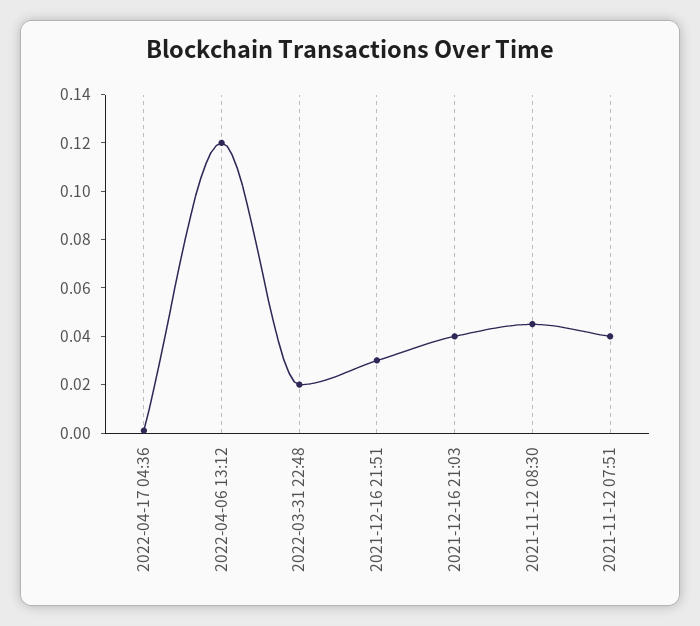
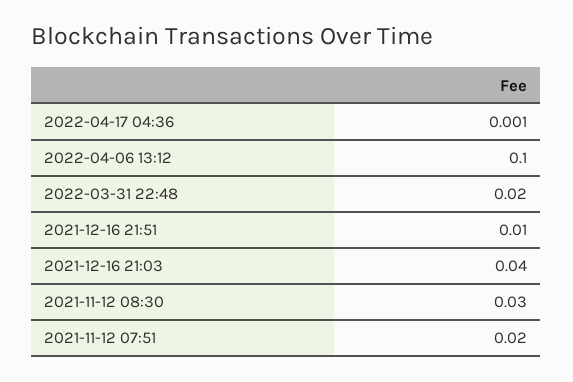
  {
    "2022-04-17 04:36": 0.001,
-   "2022-04-06 13:12": 0.12,
+   "2022-04-06 13:12": 0.1,
    "2022-03-31 22:48": 0.02,
-   "2021-12-16 21:51": 0.03,
+   "2021-12-16 21:51": 0.01,
    "2021-12-16 21:03": 0.04,
-   "2021-11-12 08:30": 0.045,
+   "2021-11-12 08:30": 0.03,
-   "2021-11-12 07:51": 0.04
+   "2021-11-12 07:51": 0.02
  }

